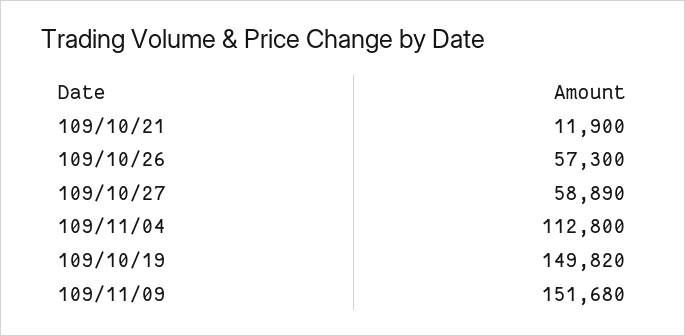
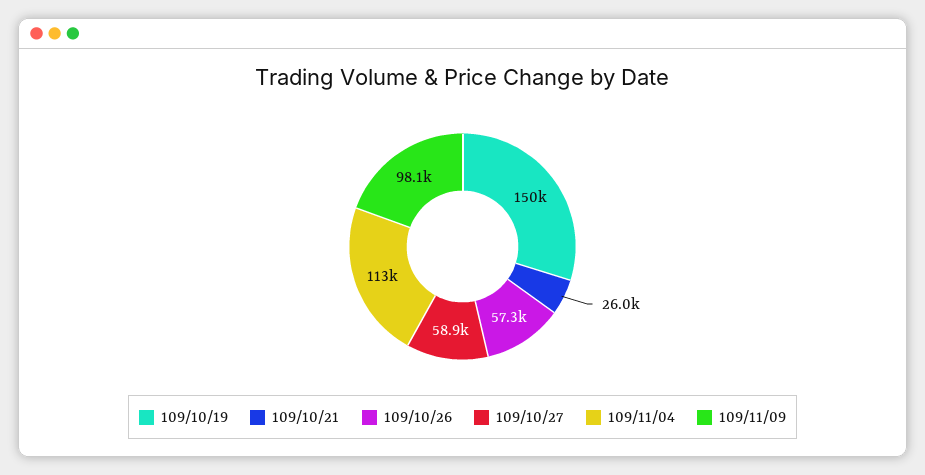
  {
-   "109/10/21": 11900,
+   "109/10/21": 26000,
    "109/10/26": 57300,
    "109/10/27": 58890,
    "109/11/04": 112800,
    "109/10/19": 149820,
-   "109/11/09": 151680
+   "109/11/09": 98100
  }

